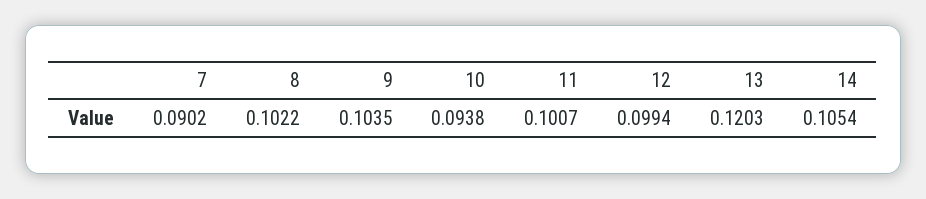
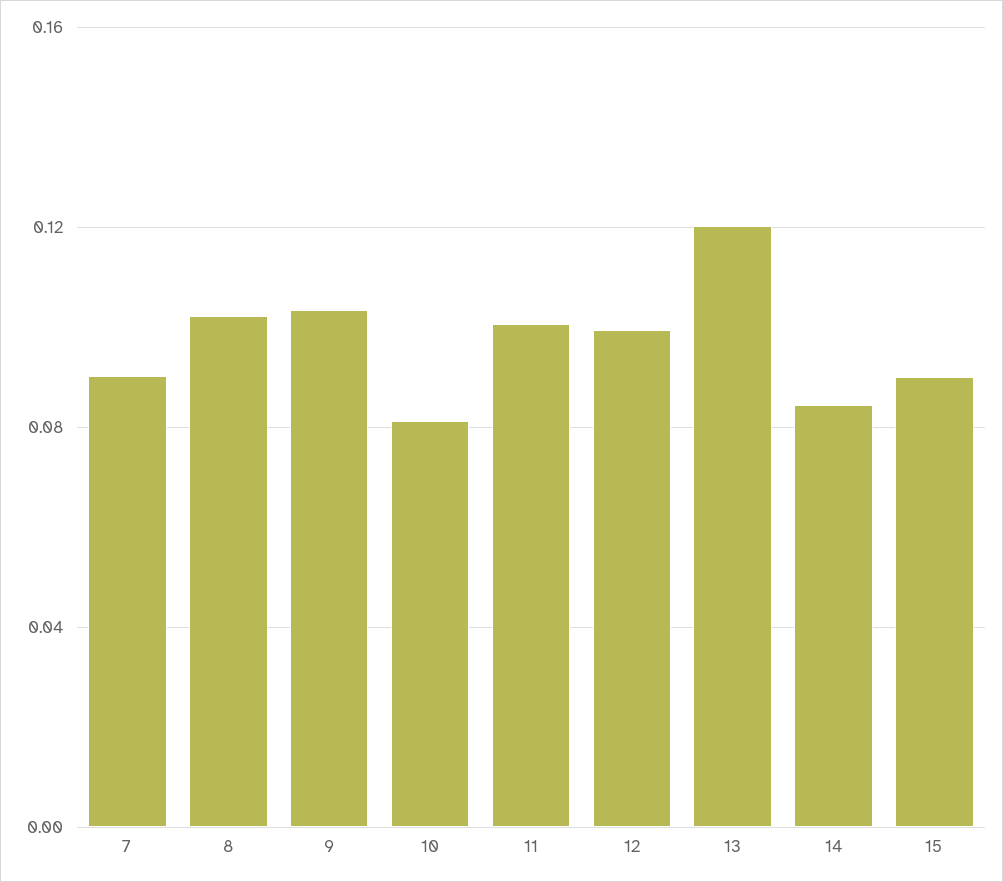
  {
    "7": 0.0902,
    "8": 0.1022,
    "9": 0.1035,
-   "10": 0.0938,
+   "10": 0.08,
    "11": 0.1007,
    "12": 0.0994,
    "13": 0.1203,
-   "14": 0.1054
+   "14": 0.085,
+   "15": 0.09
  }

